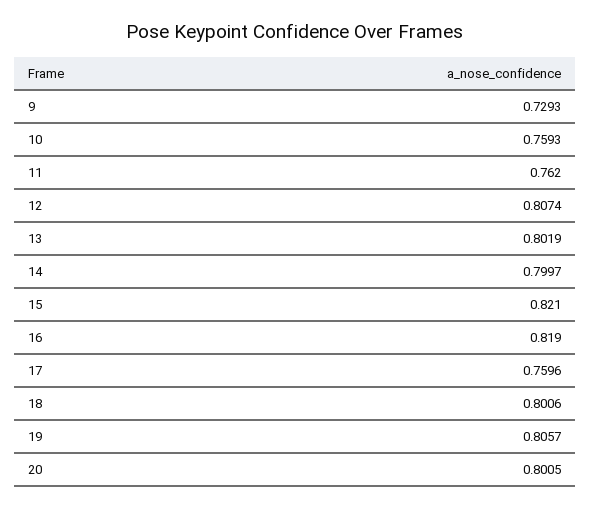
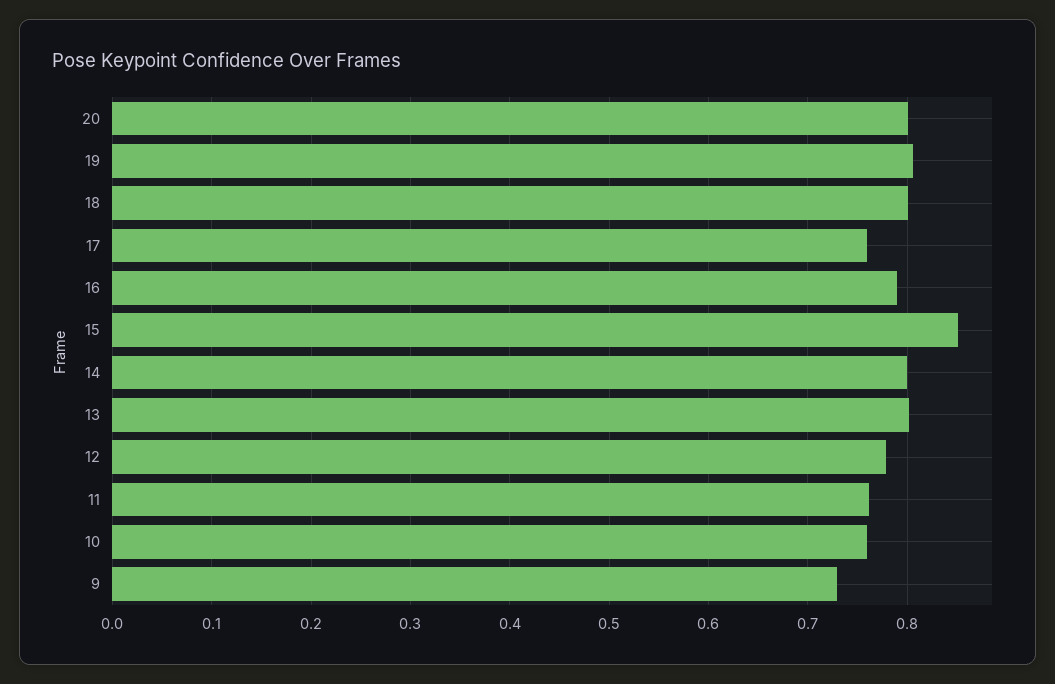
  {
    "9": 0.7293,
    "10": 0.7593,
    "11": 0.762,
-   "12": 0.8074,
+   "12": 0.78,
    "13": 0.8019,
    "14": 0.7997,
-   "15": 0.821,
+   "15": 0.85,
-   "16": 0.819,
+   "16": 0.79,
    "17": 0.7596,
    "18": 0.8006,
    "19": 0.8057,
    "20": 0.8005
  }

